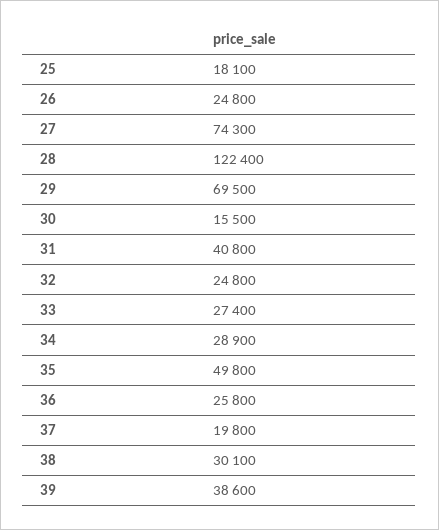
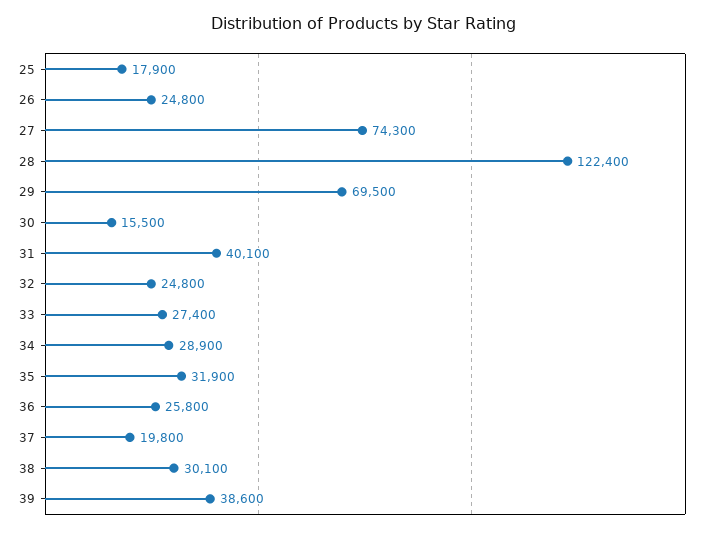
  {
-   "25": 18100,
+   "25": 17900,
    "26": 24800,
    "27": 74300,
    "28": 122400,
    "29": 69500,
    "30": 15500,
-   "31": 40800,
+   "31": 40100,
    "32": 24800,
    "33": 27400,
    "34": 28900,
-   "35": 49800,
+   "35": 31900,
    "36": 25800,
    "37": 19800,
    "38": 30100,
    "39": 38600
  }

